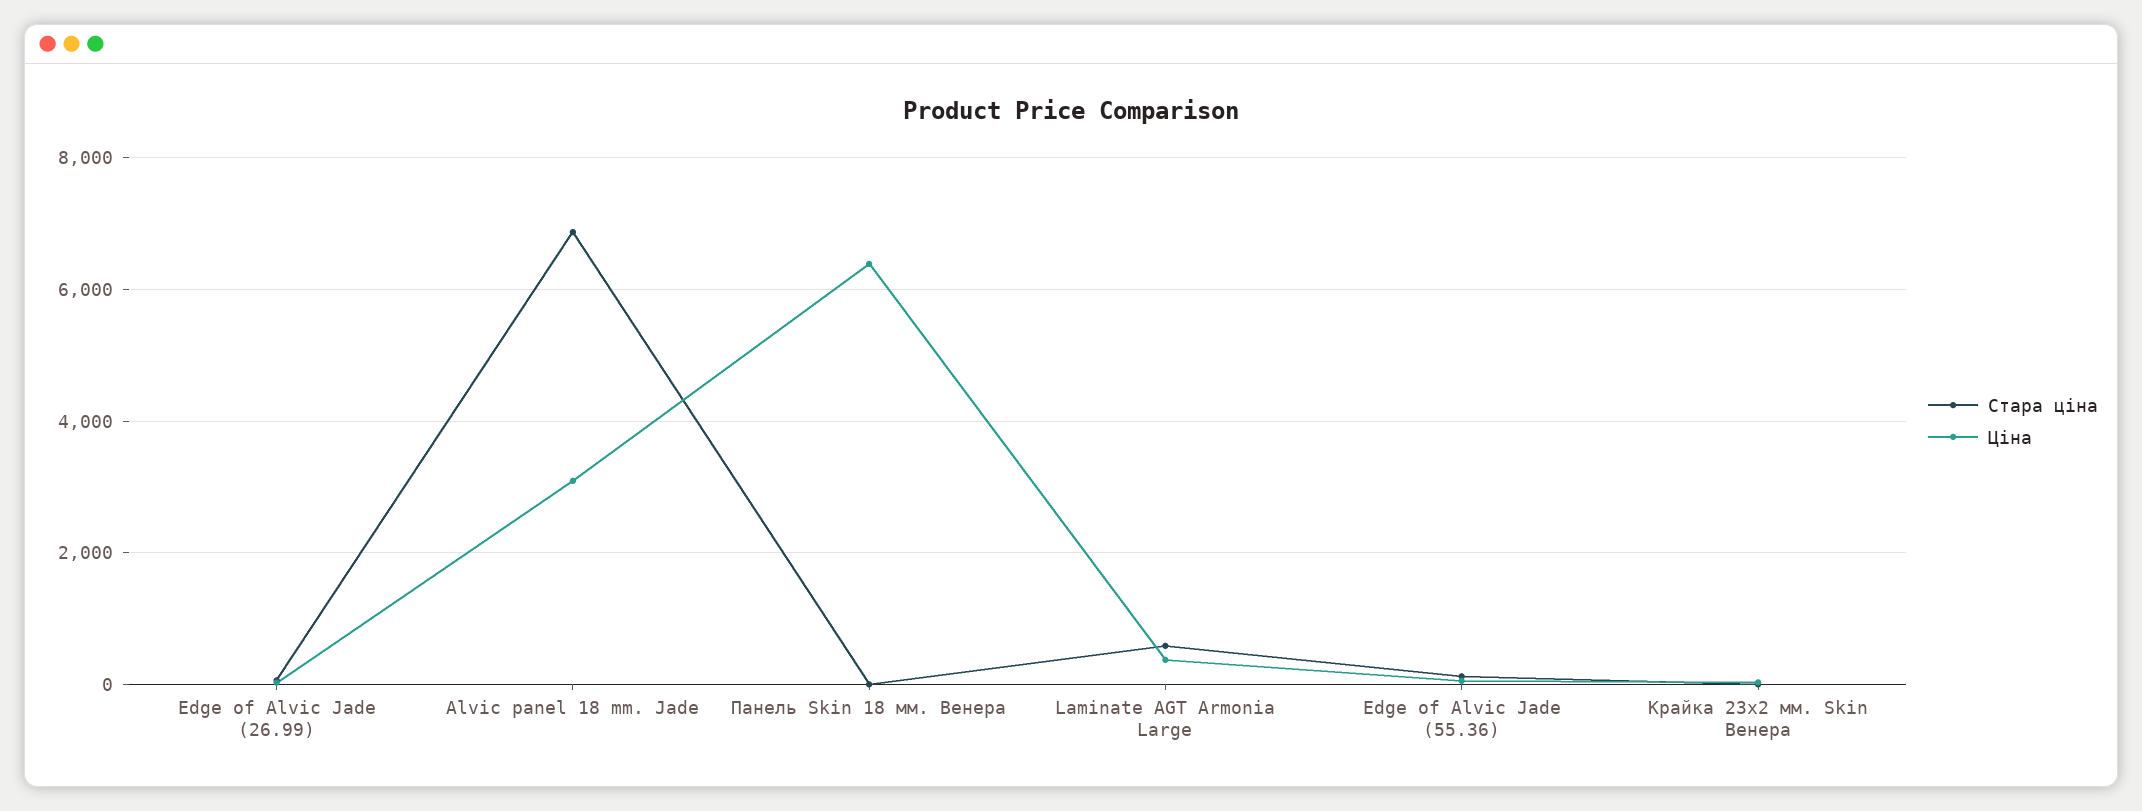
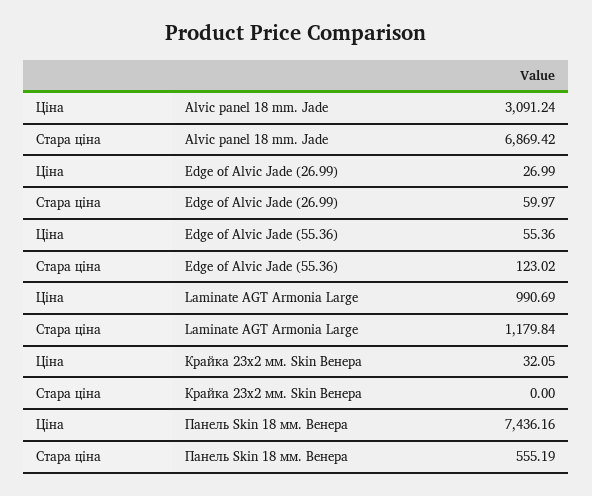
  {
    "Стара ціна": {
      "Edge of Alvic Jade (26.99)": 59.97,
      "Alvic panel 18 mm. Jade": 6869.42,
-     "Панель Skin 18 мм. Венера": 0,
+     "Панель Skin 18 мм. Венера": 555.19,
-     "Laminate AGT Armonia Large": 600,
+     "Laminate AGT Armonia Large": 1179.84,
      "Edge of Alvic Jade (55.36)": 123.02,
      "Крайка 23x2 мм. Skin Венера": 0
    },
    "Ціна": {
      "Edge of Alvic Jade (26.99)": 26.99,
      "Alvic panel 18 mm. Jade": 3091.24,
-     "Панель Skin 18 мм. Венера": 6400,
+     "Панель Skin 18 мм. Венера": 7436.16,
-     "Laminate AGT Armonia Large": 400,
+     "Laminate AGT Armonia Large": 990.69,
      "Edge of Alvic Jade (55.36)": 55.36,
      "Крайка 23x2 мм. Skin Венера": 32.05
    }
  }

